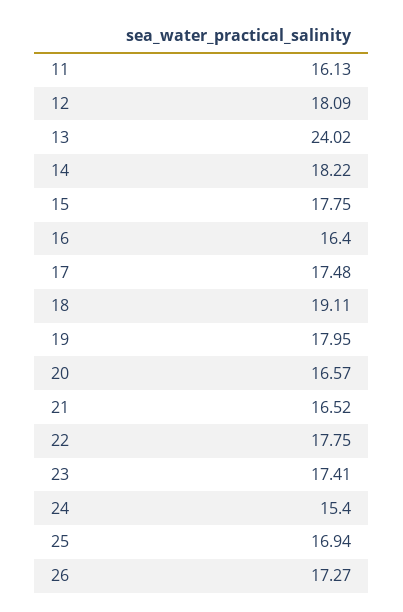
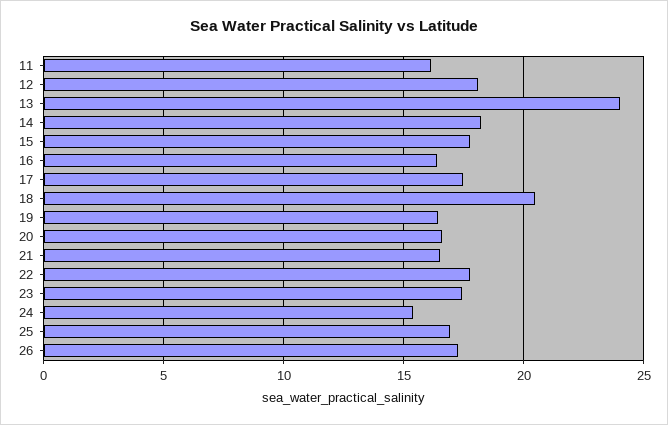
  {
    "11": 16.13,
    "12": 18.09,
    "13": 24.02,
    "14": 18.22,
    "15": 17.75,
    "16": 16.4,
    "17": 17.48,
-   "18": 19.11,
+   "18": 20.5,
-   "19": 17.95,
+   "19": 16.5,
    "20": 16.57,
    "21": 16.52,
    "22": 17.75,
    "23": 17.41,
    "24": 15.4,
    "25": 16.94,
    "26": 17.27
  }

